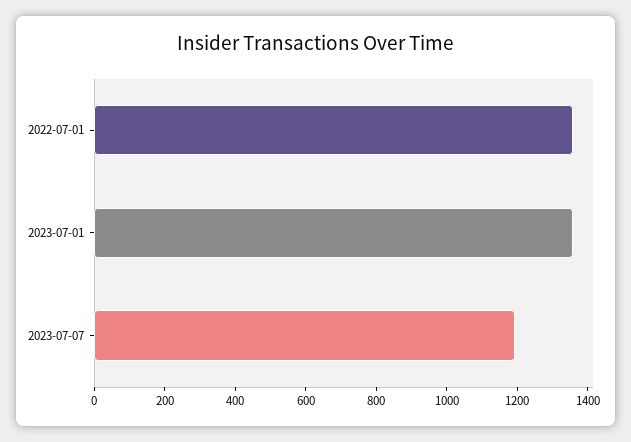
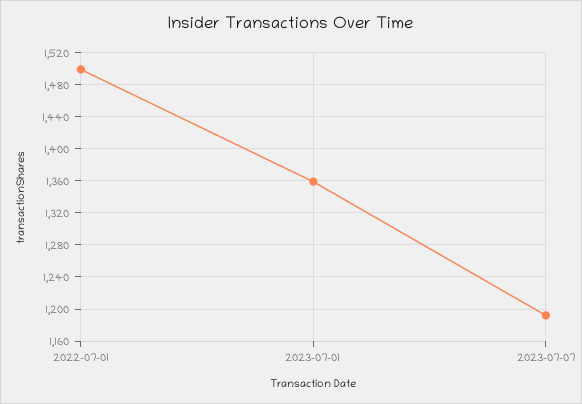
  {
-   "2022-07-01": 1350,
+   "2022-07-01": 1500,
    "2023-07-01": 1360,
    "2023-07-07": 1190
  }

